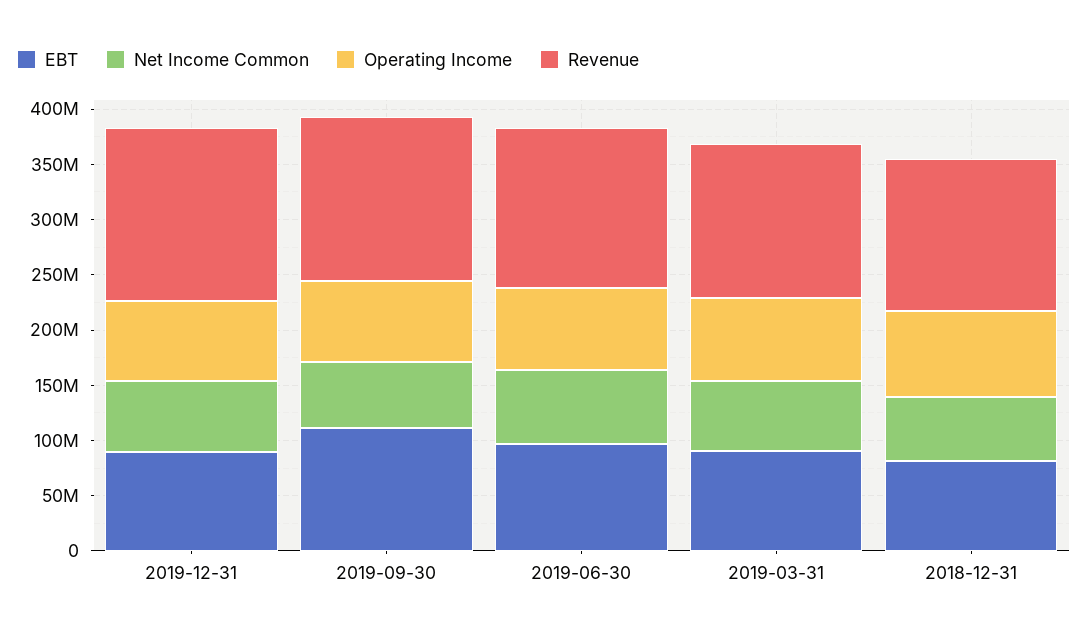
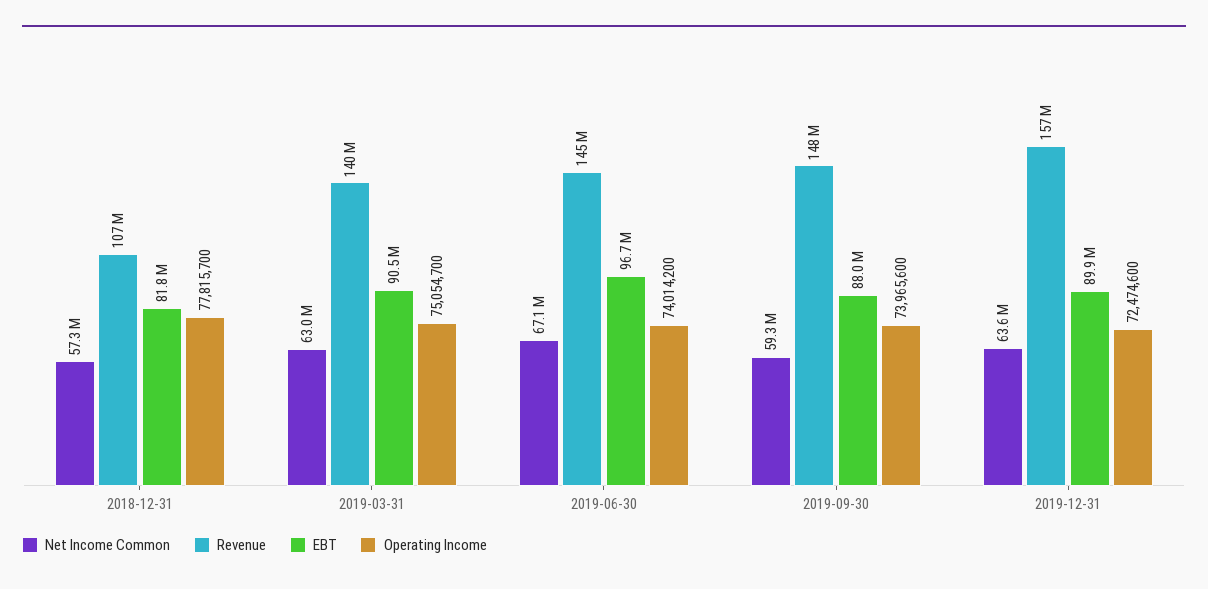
  {
    "EBT": {
      "2019-12-31": 89900000,
-     "2019-09-30": 110000000,
+     "2019-09-30": 88000000,
      "2019-06-30": 96700000,
      "2019-03-31": 90500000,
      "2018-12-31": 81800000
    },
    "Net Income Common": {
      "2019-12-31": 63600000,
      "2019-09-30": 59300000,
      "2019-06-30": 67100000,
      "2019-03-31": 63000000,
      "2018-12-31": 57300000
    },
    "Operating Income": {
      "2019-12-31": 72474600,
      "2019-09-30": 73965600,
      "2019-06-30": 74014200,
      "2019-03-31": 75054700,
      "2018-12-31": 77815700
    },
    "Revenue": {
      "2019-12-31": 157000000,
      "2019-09-30": 148000000,
      "2019-06-30": 145000000,
      "2019-03-31": 140000000,
-     "2018-12-31": 140000000
+     "2018-12-31": 107000000
    }
  }

